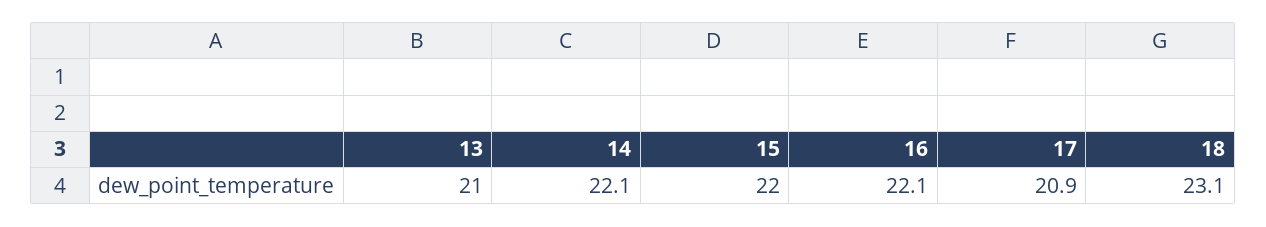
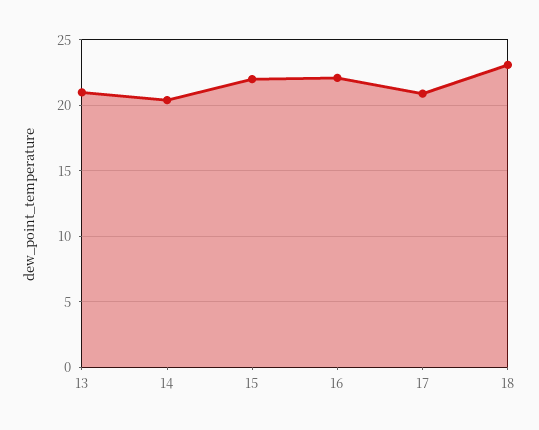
  {
    "13": 21,
-   "14": 22.1,
+   "14": 20.5,
    "15": 22,
    "16": 22.1,
    "17": 20.9,
    "18": 23.1
  }

